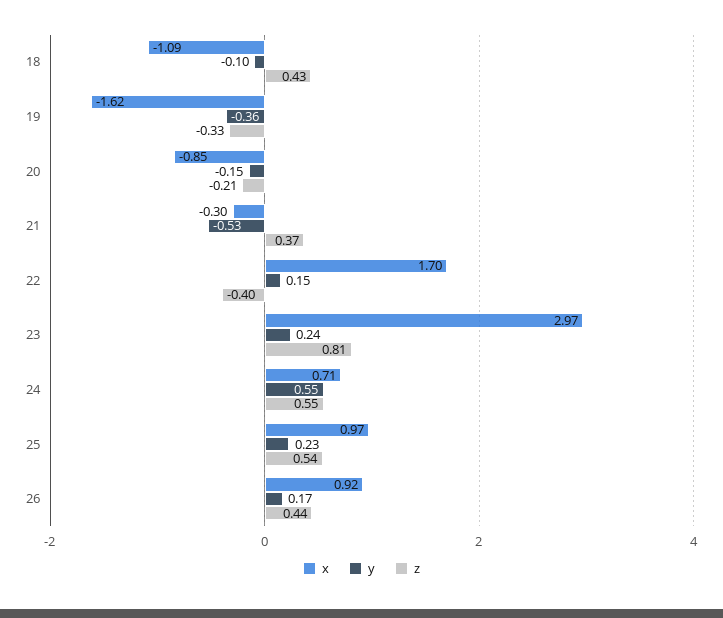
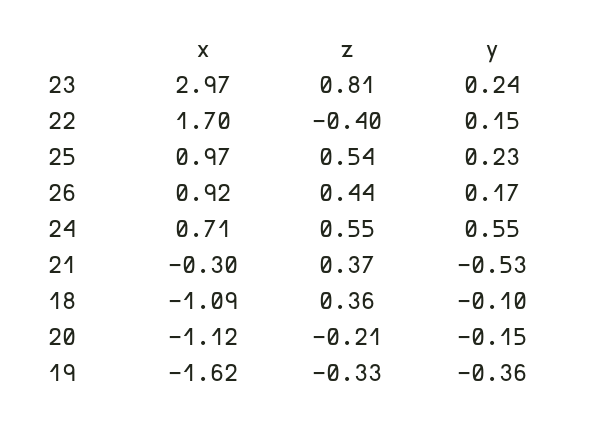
  {
    "x": {
      "18": -1.09,
      "19": -1.62,
-     "20": -0.85,
+     "20": -1.12,
      "21": -0.3,
      "22": 1.7,
      "23": 2.97,
      "24": 0.71,
      "25": 0.97,
      "26": 0.92
    },
    "y": {
      "18": -0.1,
      "19": -0.36,
      "20": -0.15,
      "21": -0.53,
      "22": 0.15,
      "23": 0.24,
      "24": 0.55,
      "25": 0.23,
      "26": 0.17
    },
    "z": {
-     "18": 0.43,
+     "18": 0.36,
      "19": -0.33,
      "20": -0.21,
      "21": 0.37,
      "22": -0.4,
      "23": 0.81,
      "24": 0.55,
      "25": 0.54,
      "26": 0.44
    }
  }

